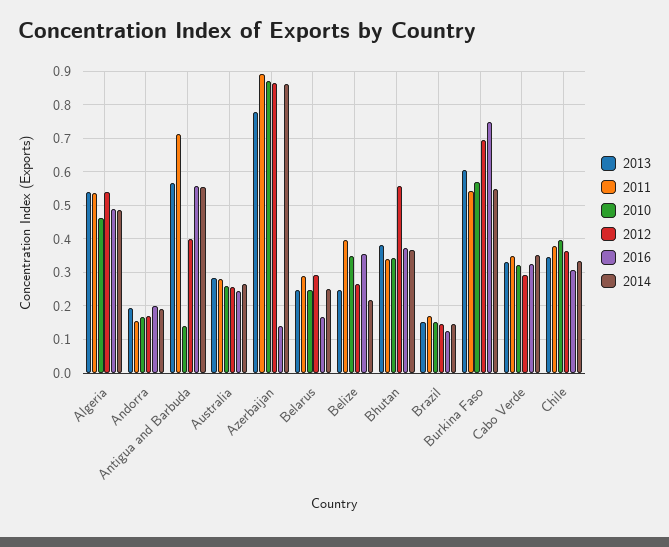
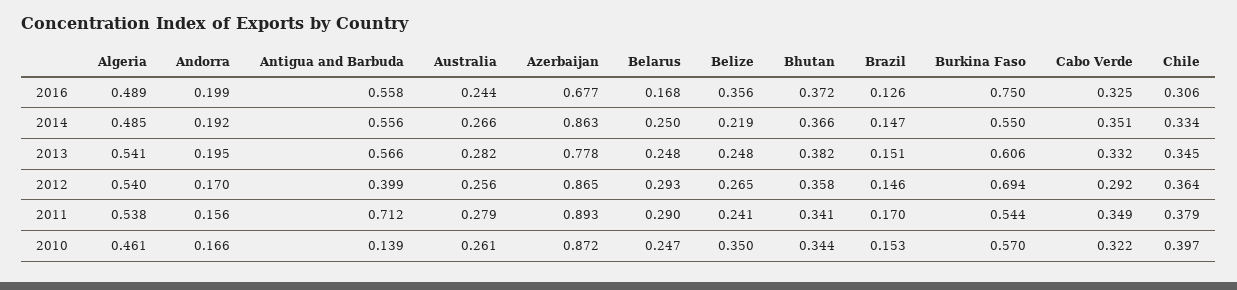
  {
    "2013": {
      "Algeria": 0.541,
      "Andorra": 0.195,
      "Antigua and Barbuda": 0.566,
      "Australia": 0.282,
      "Azerbaijan": 0.778,
      "Belarus": 0.248,
      "Belize": 0.248,
      "Bhutan": 0.382,
      "Brazil": 0.151,
      "Burkina Faso": 0.606,
      "Cabo Verde": 0.332,
      "Chile": 0.345
    },
    "2011": {
      "Algeria": 0.538,
      "Andorra": 0.156,
      "Antigua and Barbuda": 0.712,
      "Australia": 0.279,
      "Azerbaijan": 0.893,
      "Belarus": 0.29,
-     "Belize": 0.4,
+     "Belize": 0.241,
      "Bhutan": 0.341,
      "Brazil": 0.17,
      "Burkina Faso": 0.544,
      "Cabo Verde": 0.349,
      "Chile": 0.379
    },
    "2010": {
      "Algeria": 0.461,
      "Andorra": 0.166,
      "Antigua and Barbuda": 0.139,
      "Australia": 0.261,
      "Azerbaijan": 0.872,
      "Belarus": 0.247,
      "Belize": 0.35,
      "Bhutan": 0.344,
      "Brazil": 0.153,
      "Burkina Faso": 0.57,
      "Cabo Verde": 0.322,
      "Chile": 0.397
    },
    "2012": {
      "Algeria": 0.54,
      "Andorra": 0.17,
      "Antigua and Barbuda": 0.399,
      "Australia": 0.256,
      "Azerbaijan": 0.865,
      "Belarus": 0.293,
      "Belize": 0.265,
-     "Bhutan": 0.56,
+     "Bhutan": 0.358,
      "Brazil": 0.146,
      "Burkina Faso": 0.694,
      "Cabo Verde": 0.292,
      "Chile": 0.364
    },
    "2016": {
      "Algeria": 0.489,
      "Andorra": 0.199,
      "Antigua and Barbuda": 0.558,
      "Australia": 0.244,
-     "Azerbaijan": 0.14,
+     "Azerbaijan": 0.677,
      "Belarus": 0.168,
      "Belize": 0.356,
      "Bhutan": 0.372,
      "Brazil": 0.126,
      "Burkina Faso": 0.75,
      "Cabo Verde": 0.325,
      "Chile": 0.306
    },
    "2014": {
      "Algeria": 0.485,
      "Andorra": 0.192,
      "Antigua and Barbuda": 0.556,
      "Australia": 0.266,
      "Azerbaijan": 0.863,
      "Belarus": 0.25,
      "Belize": 0.219,
      "Bhutan": 0.366,
      "Brazil": 0.147,
      "Burkina Faso": 0.55,
      "Cabo Verde": 0.351,
      "Chile": 0.334
    }
  }

